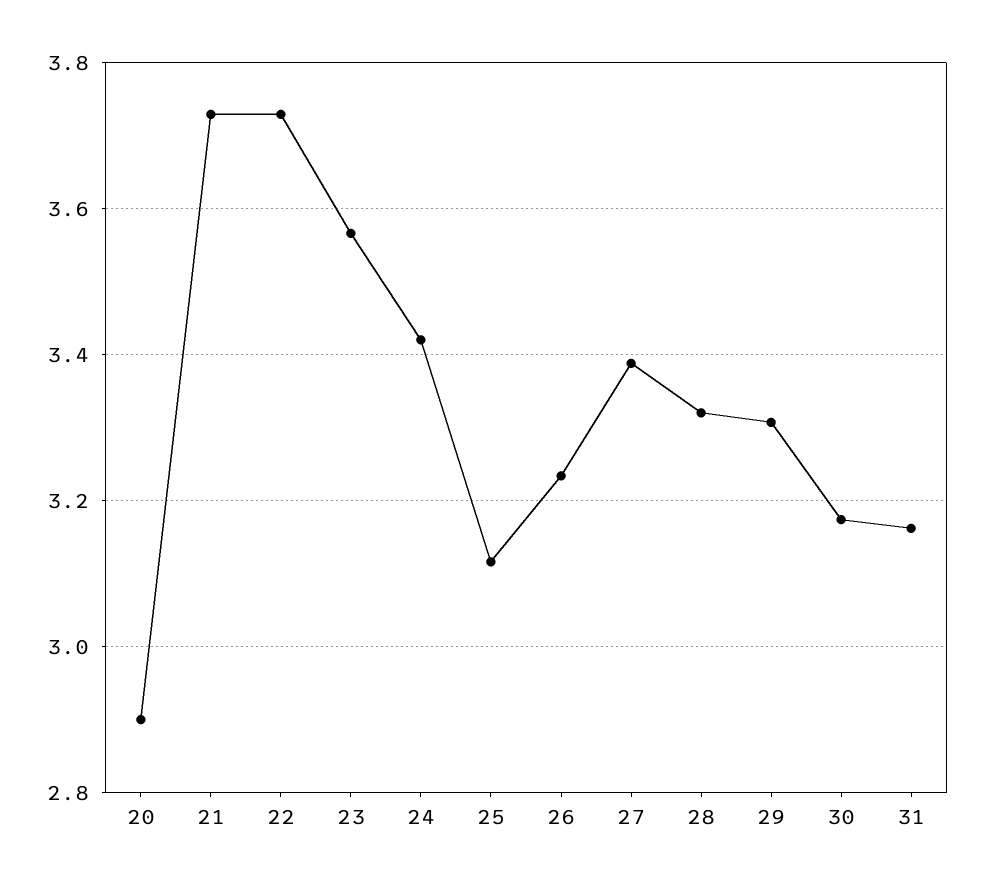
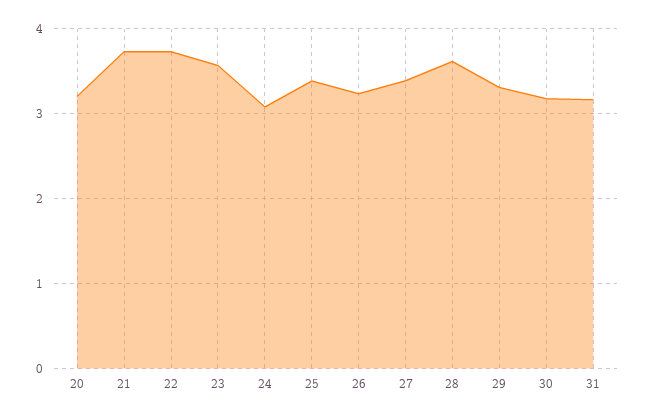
  {
-   "20": 2.9,
+   "20": 3.2,
    "21": 3.72,
    "22": 3.72,
    "23": 3.56,
-   "24": 3.42,
+   "24": 3.1,
-   "25": 3.12,
+   "25": 3.4,
    "26": 3.24,
    "27": 3.38,
-   "28": 3.32,
+   "28": 3.6,
    "29": 3.3,
    "30": 3.18,
    "31": 3.16
  }

